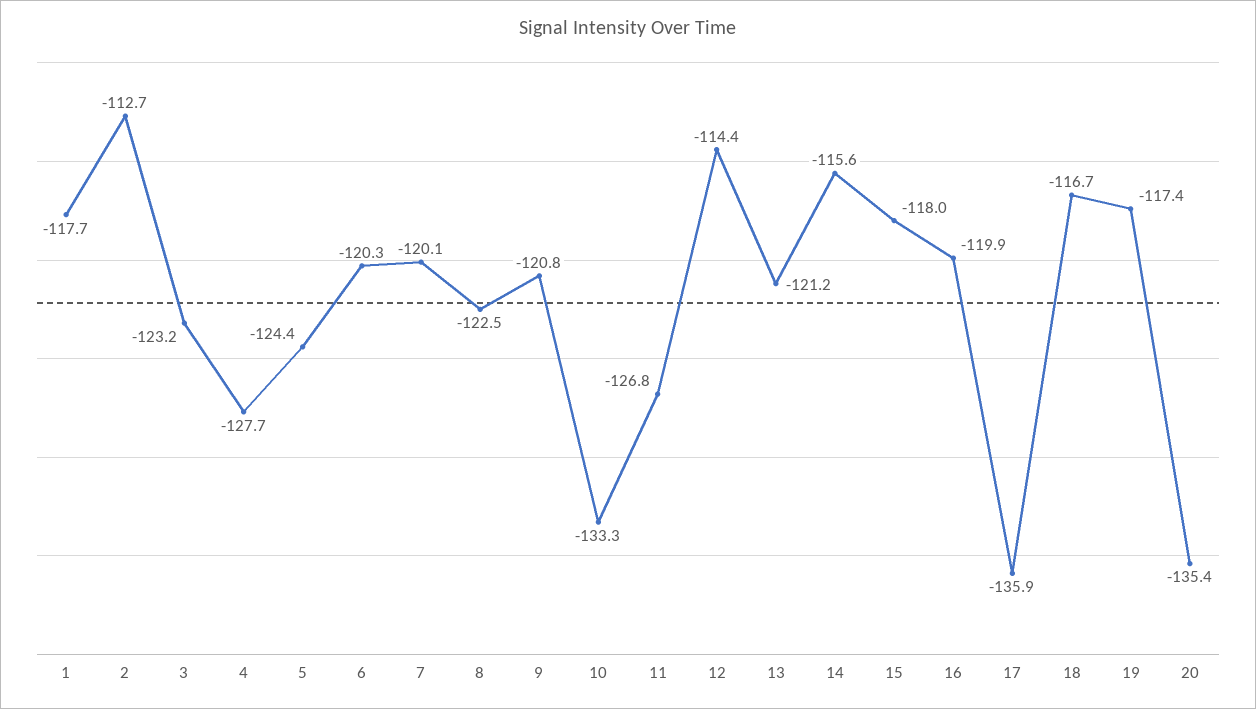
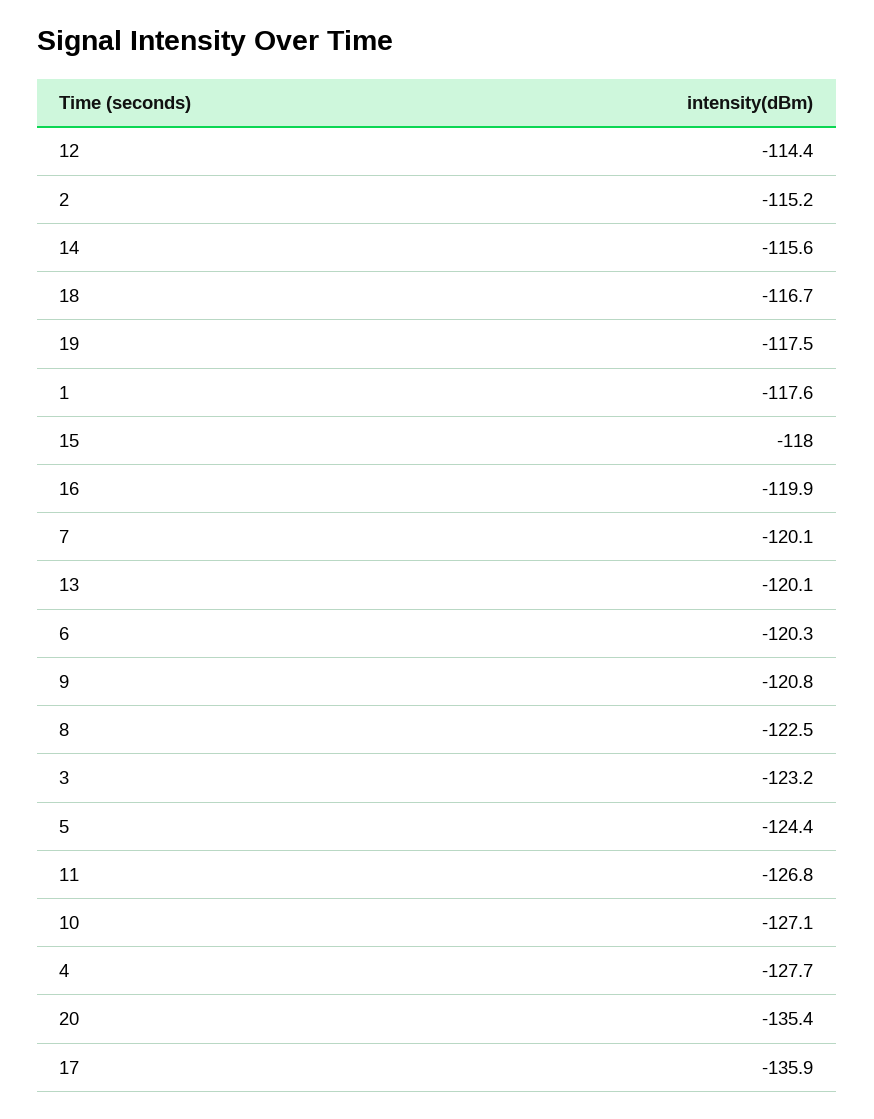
  {
-   "1": -117.7,
+   "1": -117.6,
-   "2": -112.7,
+   "2": -115.2,
    "3": -123.2,
    "4": -127.7,
    "5": -124.4,
    "6": -120.3,
    "7": -120.1,
    "8": -122.5,
    "9": -120.8,
-   "10": -133.3,
+   "10": -127.1,
    "11": -126.8,
    "12": -114.4,
-   "13": -121.2,
+   "13": -120.1,
    "14": -115.6,
    "15": -118,
    "16": -119.9,
    "17": -135.9,
    "18": -116.7,
-   "19": -117.4,
+   "19": -117.5,
    "20": -135.4
  }

